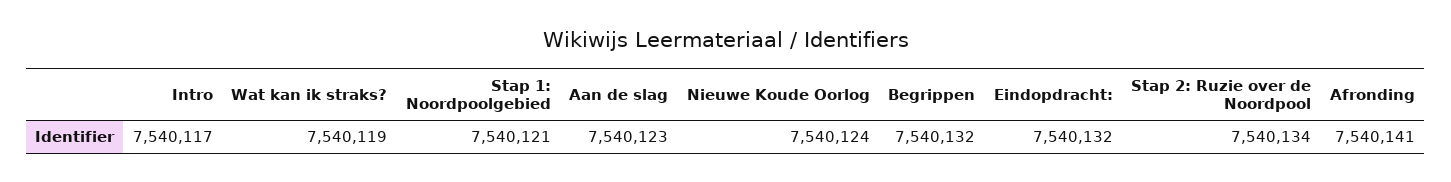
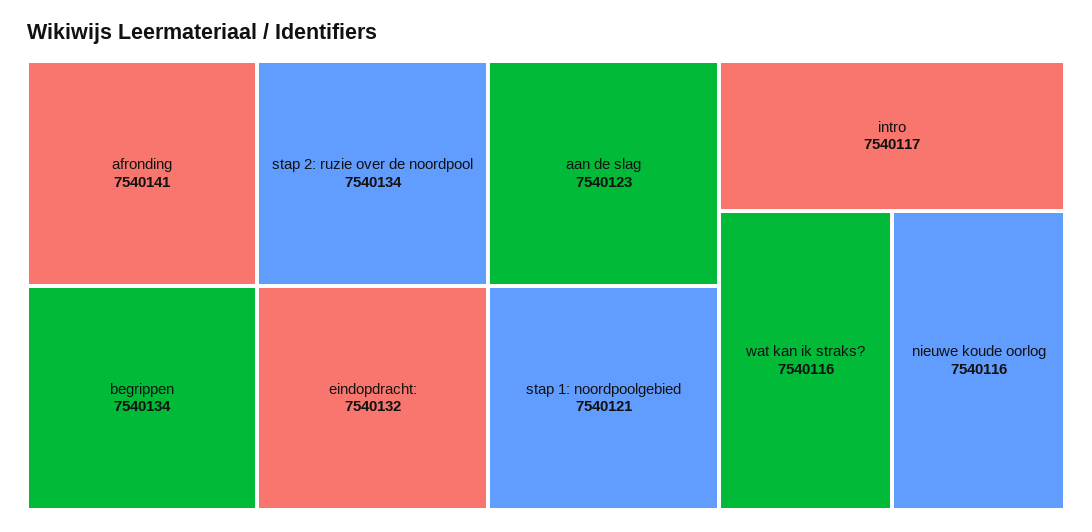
  {
    "Intro": 7540117,
-   "Wat kan ik straks?": 7540119,
+   "Wat kan ik straks?": 7540116,
    "Stap 1: Noordpoolgebied": 7540121,
    "Aan de slag": 7540123,
-   "Nieuwe Koude Oorlog": 7540124,
+   "Nieuwe Koude Oorlog": 7540116,
-   "Begrippen": 7540132,
+   "Begrippen": 7540134,
    "Eindopdracht:": 7540132,
    "Stap 2: Ruzie over de Noordpool": 7540134,
    "Afronding": 7540141
  }

